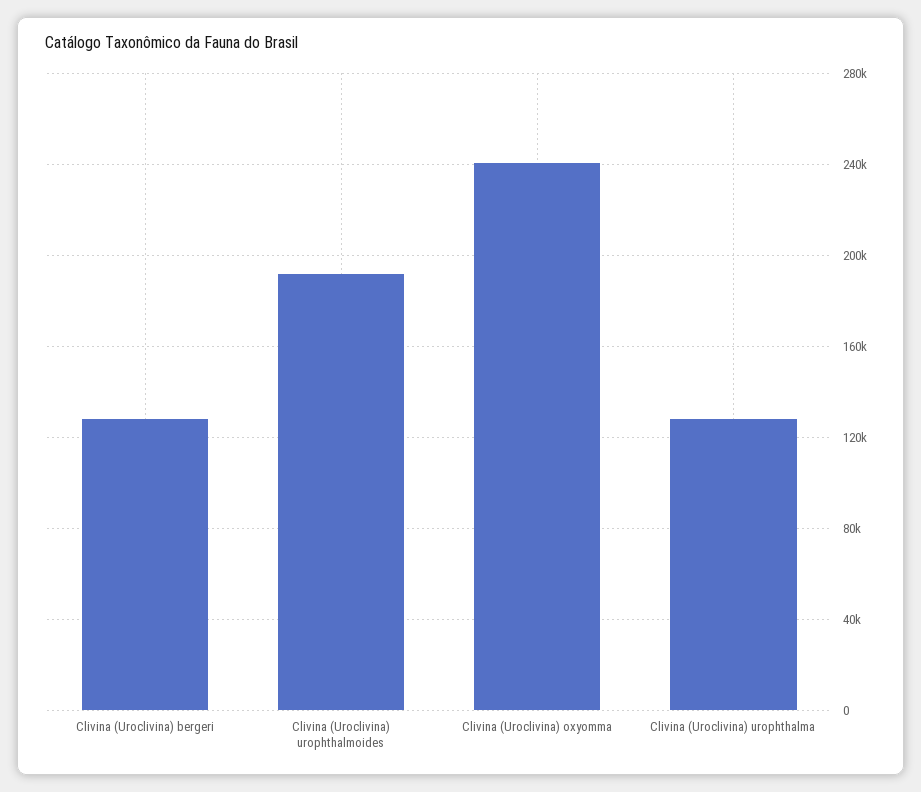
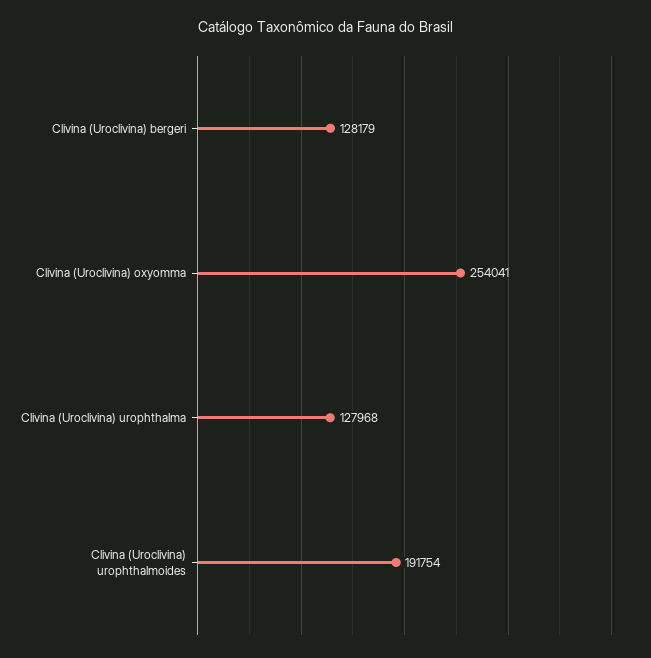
  {
    "Clivina (Uroclivina) bergeri": 128179,
    "Clivina (Uroclivina) urophthalmoides": 191754,
-   "Clivina (Uroclivina) oxyomma": 240000,
+   "Clivina (Uroclivina) oxyomma": 254041,
    "Clivina (Uroclivina) urophthalma": 127968
  }

